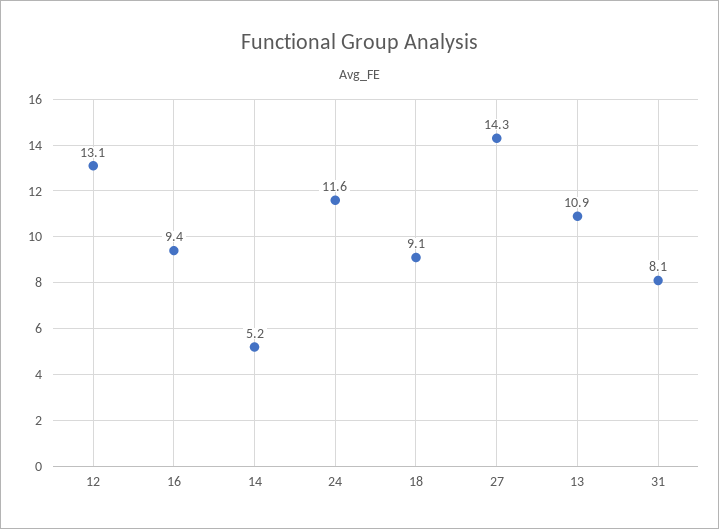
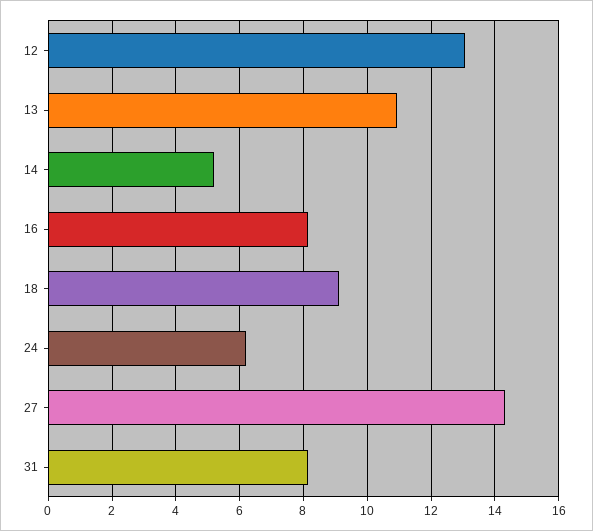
  {
    "12": 13.1,
-   "16": 9.4,
+   "16": 8.2,
    "14": 5.2,
-   "24": 11.6,
+   "24": 6.2,
    "18": 9.1,
    "27": 14.3,
    "13": 10.9,
    "31": 8.1
  }

